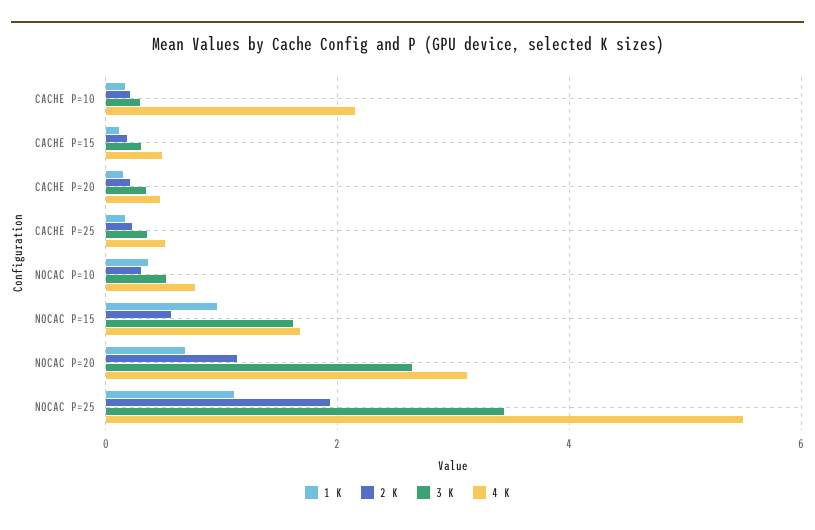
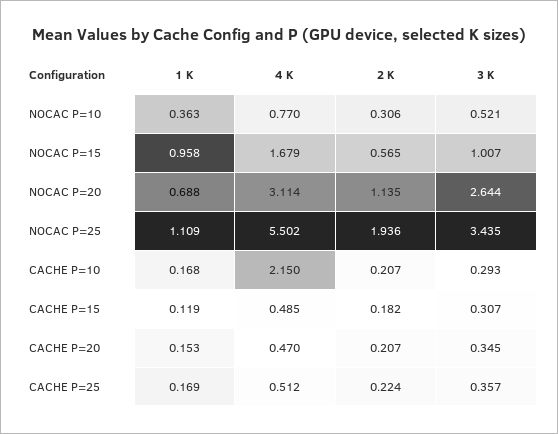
  {
    "1 K": {
      "CACHE P=10": 0.168,
      "CACHE P=15": 0.119,
      "CACHE P=20": 0.153,
      "CACHE P=25": 0.169,
      "NOCAC P=10": 0.363,
      "NOCAC P=15": 0.958,
      "NOCAC P=20": 0.688,
      "NOCAC P=25": 1.109
    },
    "2 K": {
      "CACHE P=10": 0.207,
      "CACHE P=15": 0.182,
      "CACHE P=20": 0.207,
      "CACHE P=25": 0.224,
      "NOCAC P=10": 0.306,
      "NOCAC P=15": 0.565,
      "NOCAC P=20": 1.135,
      "NOCAC P=25": 1.936
    },
    "3 K": {
      "CACHE P=10": 0.293,
      "CACHE P=15": 0.307,
      "CACHE P=20": 0.345,
      "CACHE P=25": 0.357,
      "NOCAC P=10": 0.521,
-     "NOCAC P=15": 1.6,
+     "NOCAC P=15": 1.007,
      "NOCAC P=20": 2.644,
      "NOCAC P=25": 3.435
    },
    "4 K": {
      "CACHE P=10": 2.15,
      "CACHE P=15": 0.485,
      "CACHE P=20": 0.47,
      "CACHE P=25": 0.512,
      "NOCAC P=10": 0.77,
      "NOCAC P=15": 1.679,
      "NOCAC P=20": 3.114,
      "NOCAC P=25": 5.502
    }
  }

